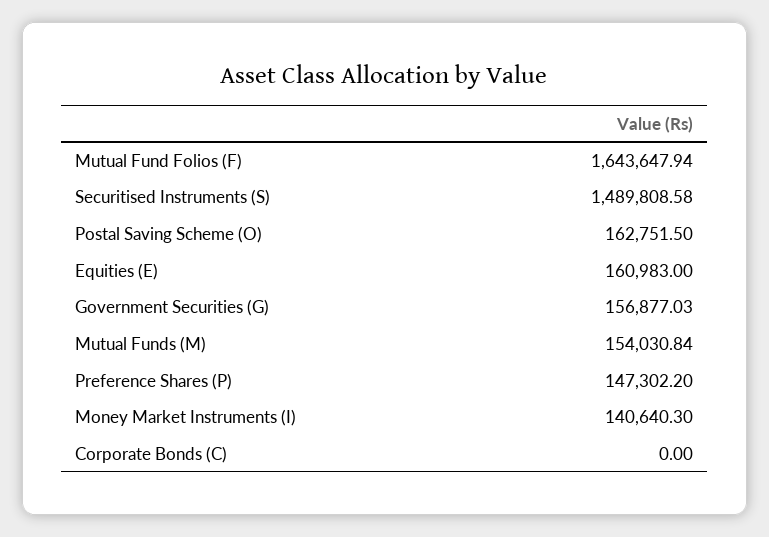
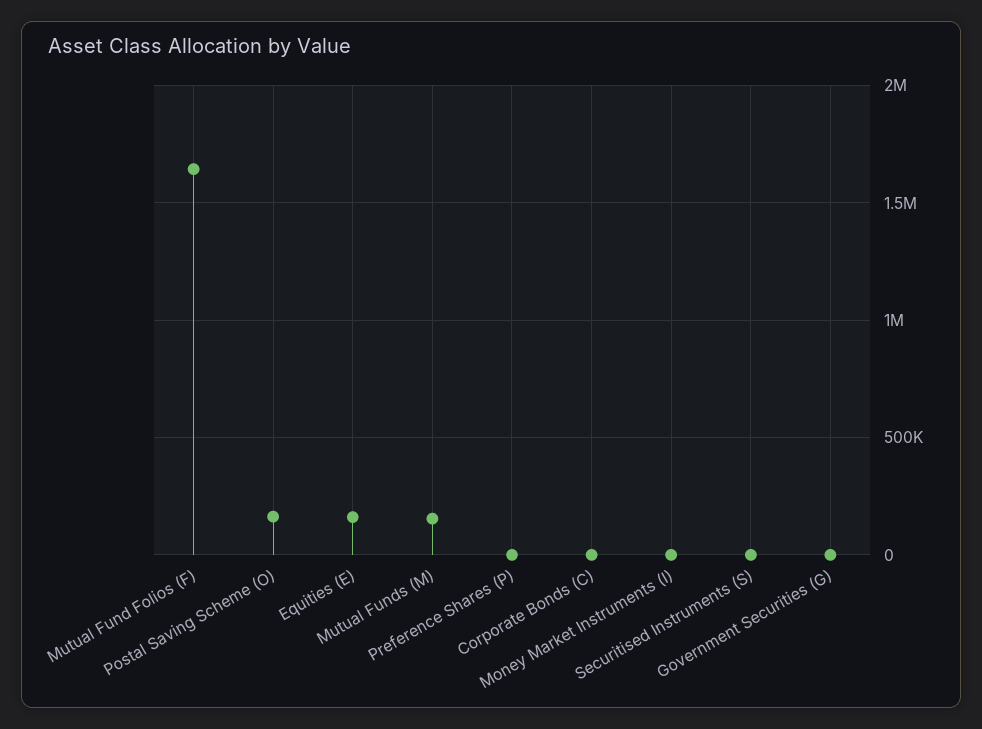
  {
    "Mutual Fund Folios (F)": 1643647.94,
-   "Securitised Instruments (S)": 1489808.58,
+   "Securitised Instruments (S)": 0,
    "Postal Saving Scheme (O)": 162751.5,
    "Equities (E)": 160983,
-   "Government Securities (G)": 156877.03,
+   "Government Securities (G)": 0,
    "Mutual Funds (M)": 154030.84,
-   "Preference Shares (P)": 147302.2,
+   "Preference Shares (P)": 0,
-   "Money Market Instruments (I)": 140640.3,
+   "Money Market Instruments (I)": 0,
    "Corporate Bonds (C)": 0
  }

